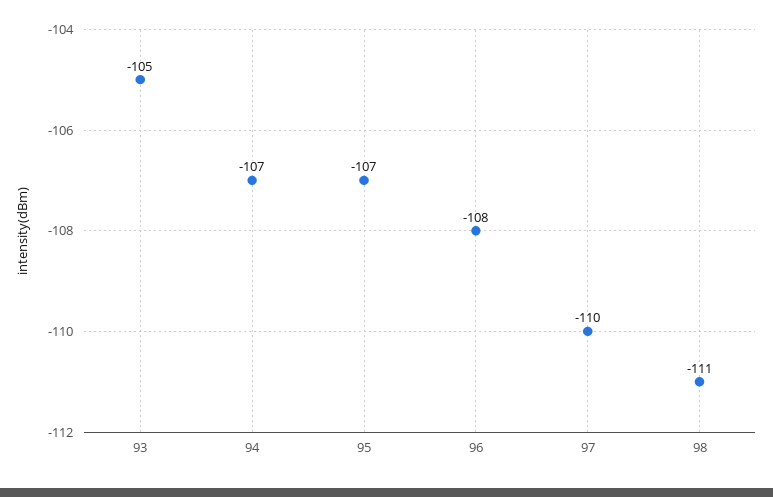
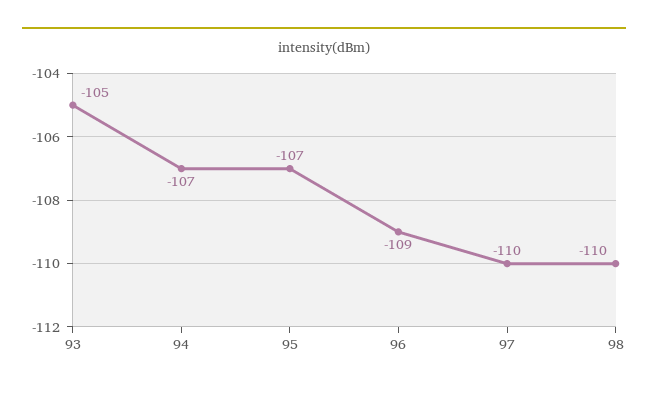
  {
    "93": -105,
    "94": -107,
    "95": -107,
-   "96": -108,
+   "96": -109,
    "97": -110,
-   "98": -111
+   "98": -110
  }

